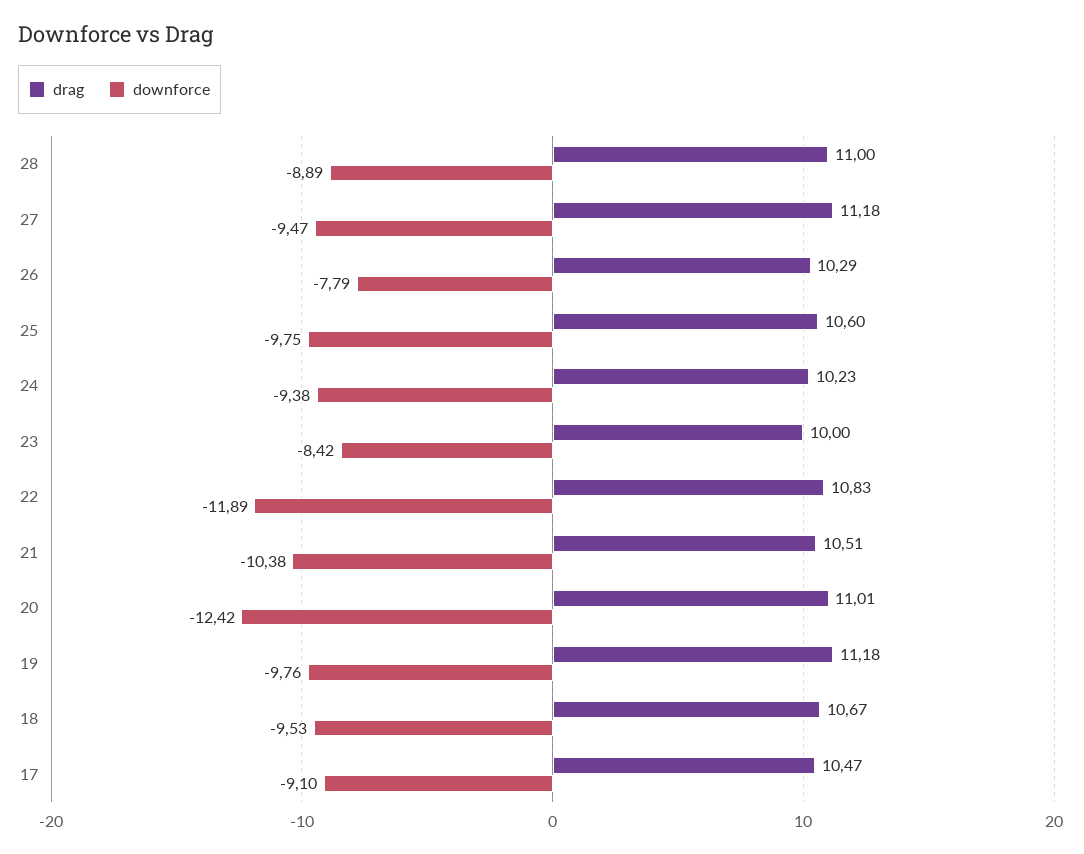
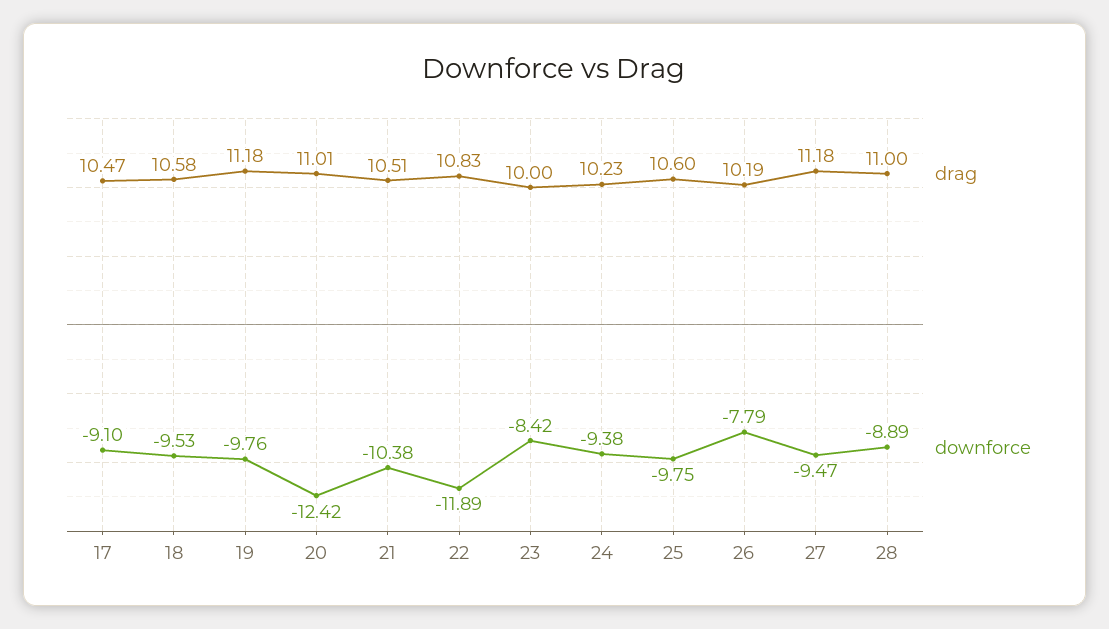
  {
    "drag": {
      "28": 11,
      "27": 11.18,
-     "26": 10.29,
+     "26": 10.19,
      "25": 10.6,
      "24": 10.23,
      "23": 10,
      "22": 10.83,
      "21": 10.51,
      "20": 11.01,
      "19": 11.18,
-     "18": 10.67,
+     "18": 10.58,
      "17": 10.47
    },
    "downforce": {
      "28": -8.89,
      "27": -9.47,
      "26": -7.79,
      "25": -9.75,
      "24": -9.38,
      "23": -8.42,
      "22": -11.89,
      "21": -10.38,
      "20": -12.42,
      "19": -9.76,
      "18": -9.53,
      "17": -9.1
    }
  }

